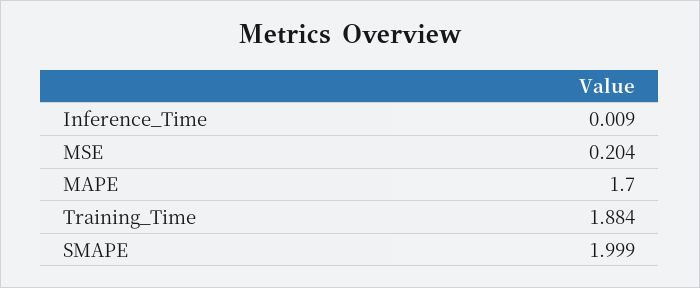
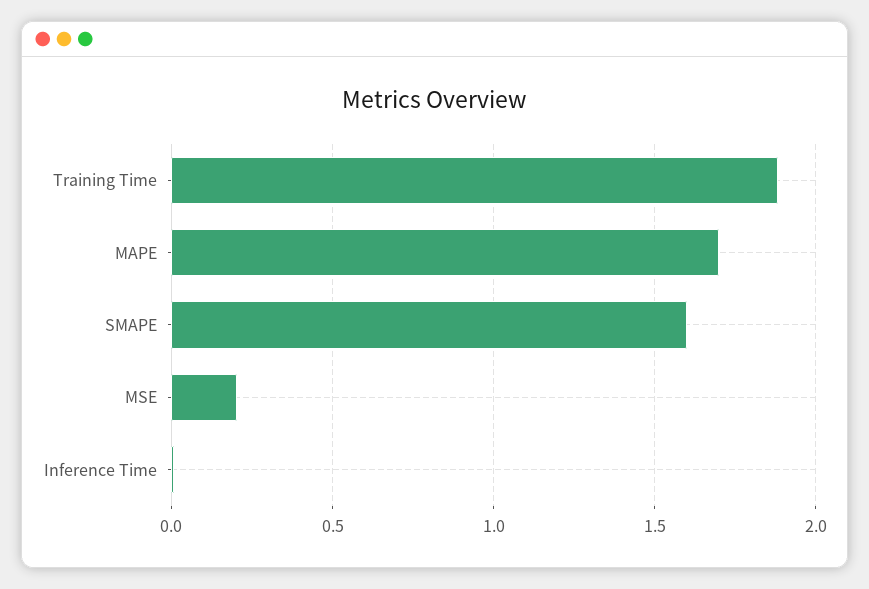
  {
    "Inference_Time": 0.009,
    "MSE": 0.204,
    "MAPE": 1.7,
    "Training_Time": 1.884,
-   "SMAPE": 1.999
+   "SMAPE": 1.6
  }

